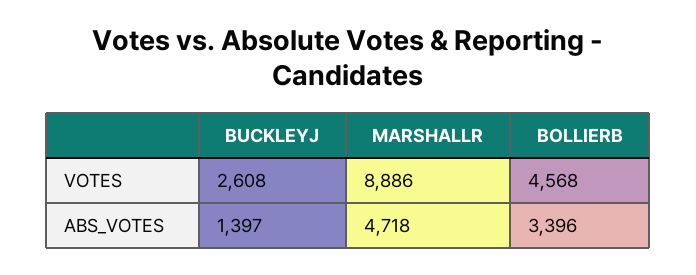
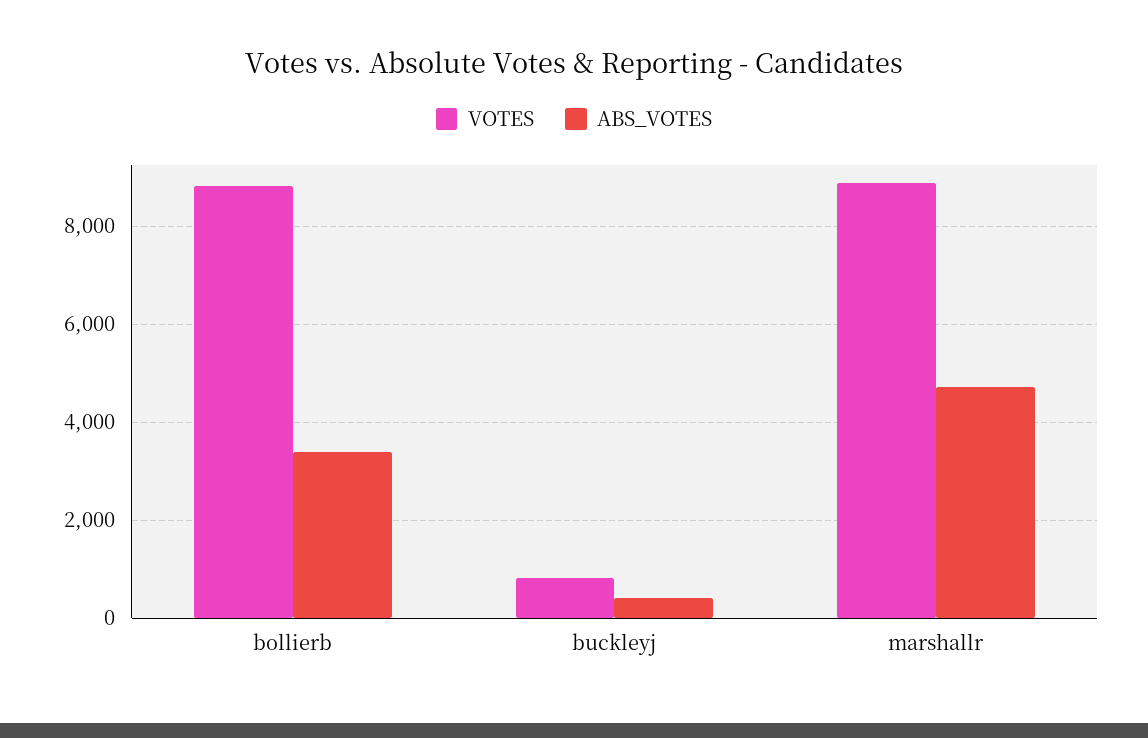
  {
    "VOTES": {
-     "BUCKLEYJ": 2608,
+     "BUCKLEYJ": 800,
      "MARSHALLR": 8886,
-     "BOLLIERB": 4568
+     "BOLLIERB": 8800
    },
    "ABS_VOTES": {
-     "BUCKLEYJ": 1397,
+     "BUCKLEYJ": 400,
      "MARSHALLR": 4718,
      "BOLLIERB": 3396
    }
  }

